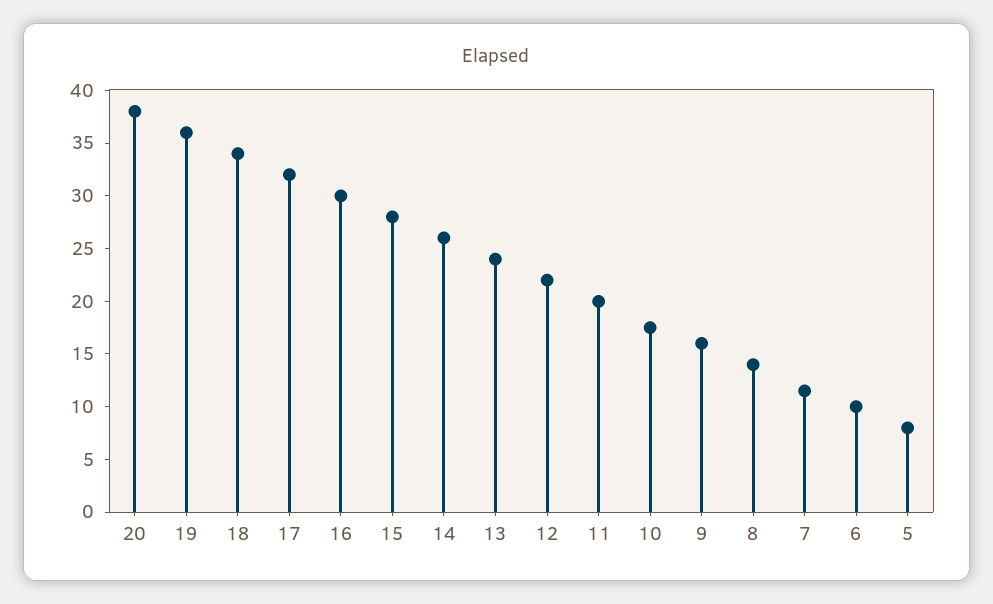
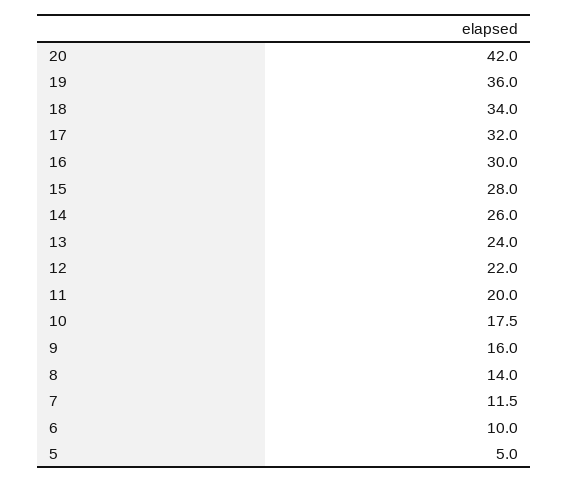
  {
-   "20": 38,
+   "20": 42,
    "19": 36,
    "18": 34,
    "17": 32,
    "16": 30,
    "15": 28,
    "14": 26,
    "13": 24,
    "12": 22,
    "11": 20,
    "10": 17.5,
    "9": 16,
    "8": 14,
    "7": 11.5,
    "6": 10,
-   "5": 8
+   "5": 5
  }

